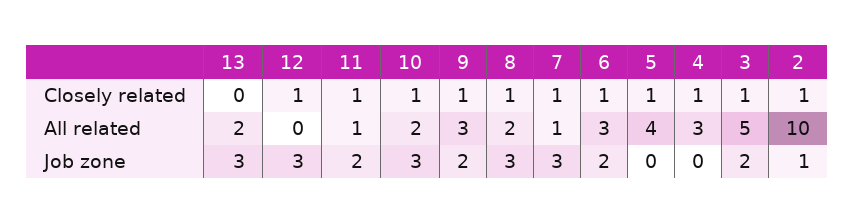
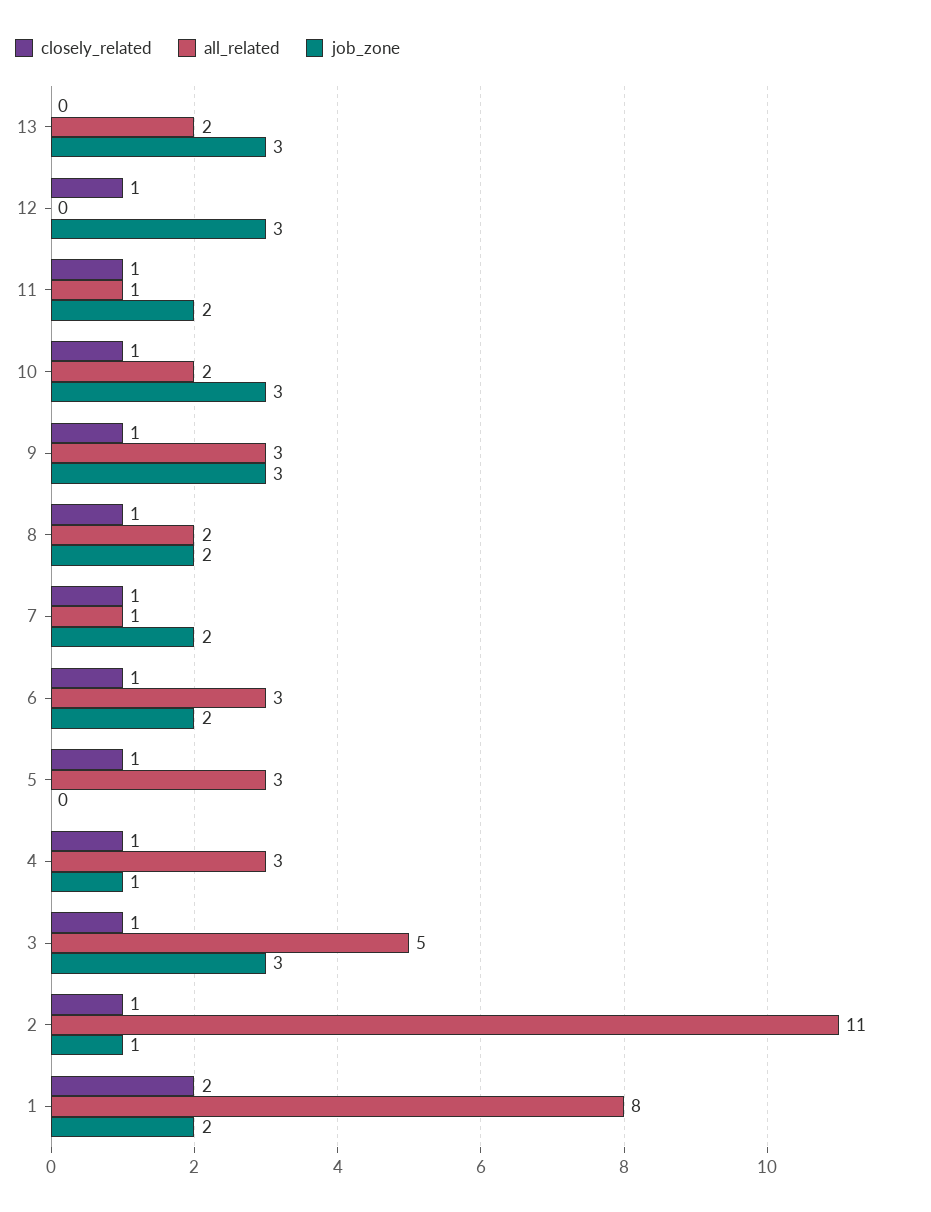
  {
    "Closely related": {
      "13": 0,
      "12": 1,
      "11": 1,
      "10": 1,
      "9": 1,
      "8": 1,
      "7": 1,
      "6": 1,
      "5": 1,
      "4": 1,
      "3": 1,
-     "2": 1
+     "2": 1,
+     "1": 2
    },
    "All related": {
      "13": 2,
      "12": 0,
      "11": 1,
      "10": 2,
      "9": 3,
      "8": 2,
      "7": 1,
      "6": 3,
-     "5": 4,
+     "5": 3,
      "4": 3,
      "3": 5,
-     "2": 10
+     "2": 11,
+     "1": 8
    },
    "Job zone": {
      "13": 3,
      "12": 3,
      "11": 2,
      "10": 3,
-     "9": 2,
+     "9": 3,
-     "8": 3,
+     "8": 2,
-     "7": 3,
+     "7": 2,
      "6": 2,
      "5": 0,
-     "4": 0,
+     "4": 1,
-     "3": 2,
+     "3": 3,
-     "2": 1
+     "2": 1,
+     "1": 2
    }
  }

